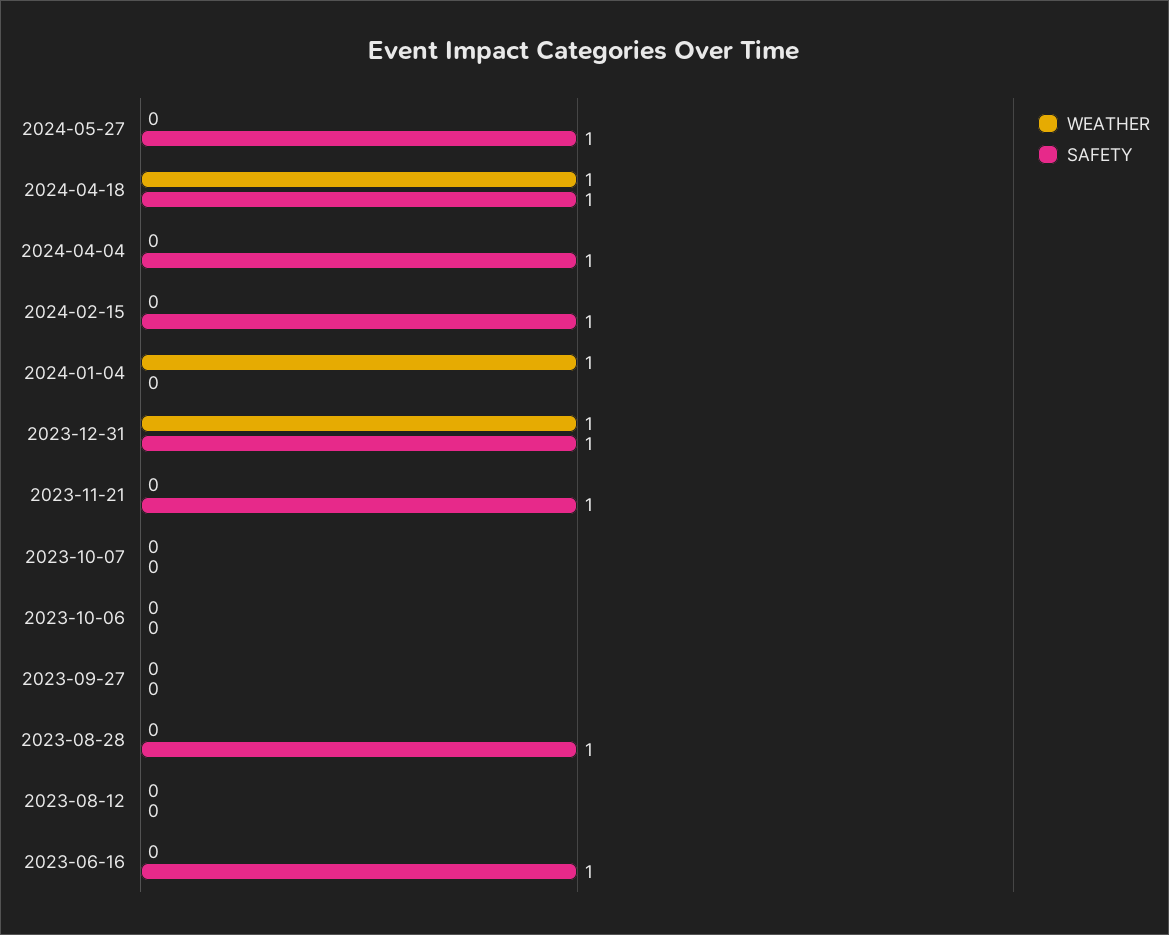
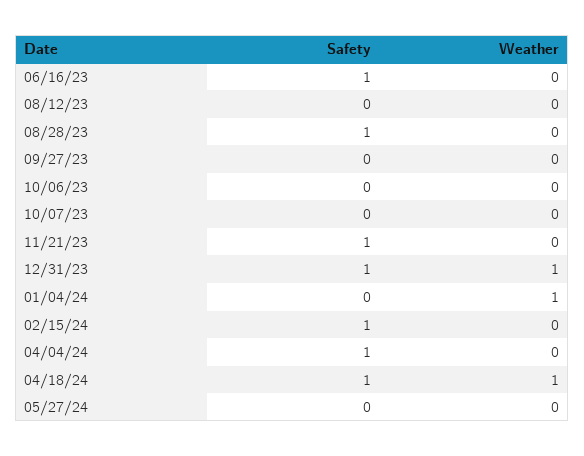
  {
    "WEATHER": {
      "2024-05-27": 0,
      "2024-04-18": 1,
      "2024-04-04": 0,
      "2024-02-15": 0,
      "2024-01-04": 1,
      "2023-12-31": 1,
      "2023-11-21": 0,
      "2023-10-07": 0,
      "2023-10-06": 0,
      "2023-09-27": 0,
      "2023-08-28": 0,
      "2023-08-12": 0,
      "2023-06-16": 0
    },
    "SAFETY": {
-     "2024-05-27": 1,
+     "2024-05-27": 0,
      "2024-04-18": 1,
      "2024-04-04": 1,
      "2024-02-15": 1,
      "2024-01-04": 0,
      "2023-12-31": 1,
      "2023-11-21": 1,
      "2023-10-07": 0,
      "2023-10-06": 0,
      "2023-09-27": 0,
      "2023-08-28": 1,
      "2023-08-12": 0,
      "2023-06-16": 1
    }
  }

